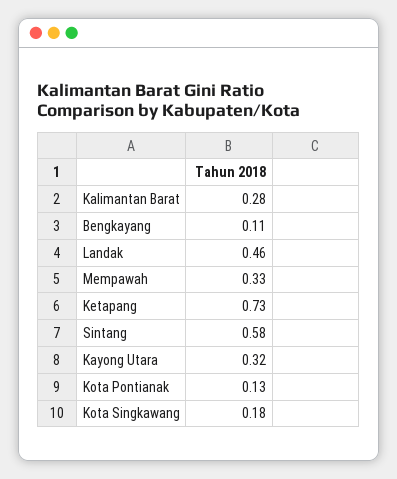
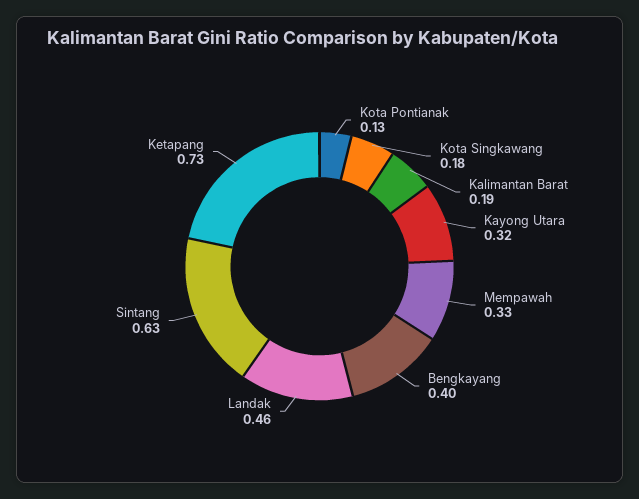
  {
-   "Kalimantan Barat": 0.28,
+   "Kalimantan Barat": 0.19,
-   "Bengkayang": 0.11,
+   "Bengkayang": 0.4,
    "Landak": 0.46,
    "Mempawah": 0.33,
    "Ketapang": 0.73,
-   "Sintang": 0.58,
+   "Sintang": 0.63,
    "Kayong Utara": 0.32,
    "Kota Pontianak": 0.13,
    "Kota Singkawang": 0.18
  }

